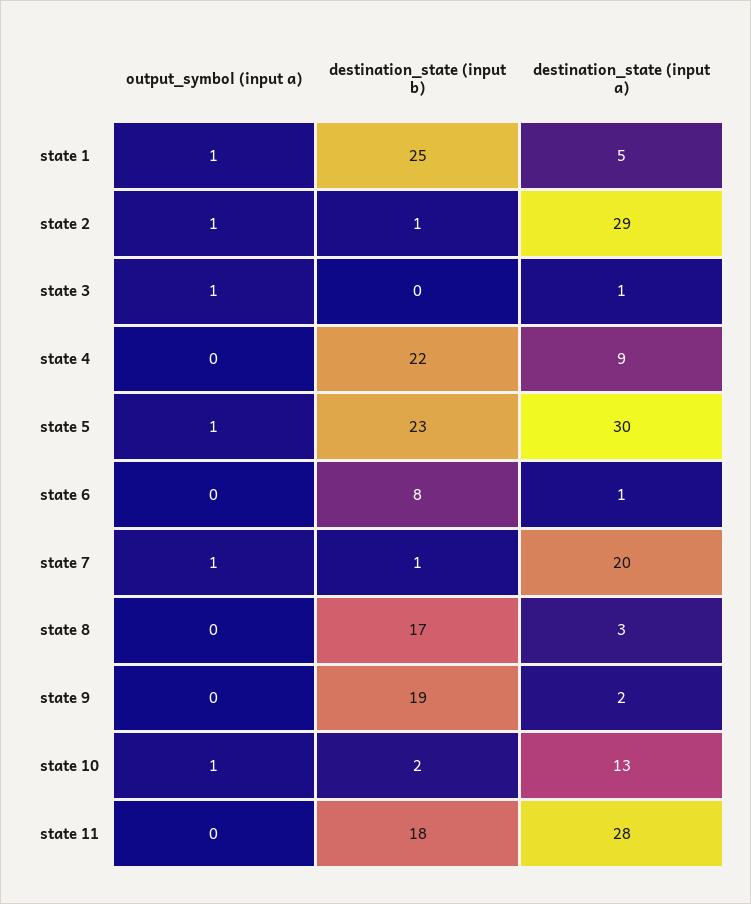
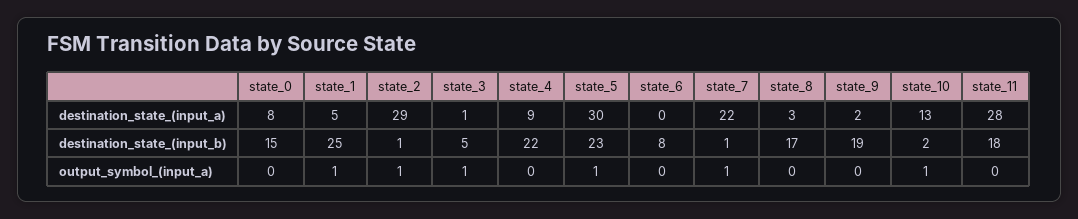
  {
    "output_symbol (input a)": {
      "state 1": 1,
      "state 2": 1,
      "state 3": 1,
      "state 4": 0,
      "state 5": 1,
      "state 6": 0,
      "state 7": 1,
      "state 8": 0,
      "state 9": 0,
      "state 10": 1,
-     "state 11": 0
+     "state 11": 0,
+     "state_0": 0
    },
    "destination_state (input b)": {
      "state 1": 25,
      "state 2": 1,
-     "state 3": 0,
+     "state 3": 5,
      "state 4": 22,
      "state 5": 23,
      "state 6": 8,
      "state 7": 1,
      "state 8": 17,
      "state 9": 19,
      "state 10": 2,
-     "state 11": 18
+     "state 11": 18,
+     "state_0": 15
    },
    "destination_state (input a)": {
      "state 1": 5,
      "state 2": 29,
      "state 3": 1,
      "state 4": 9,
      "state 5": 30,
-     "state 6": 1,
+     "state 6": 0,
-     "state 7": 20,
+     "state 7": 22,
      "state 8": 3,
      "state 9": 2,
      "state 10": 13,
-     "state 11": 28
+     "state 11": 28,
+     "state_0": 8
    }
  }

